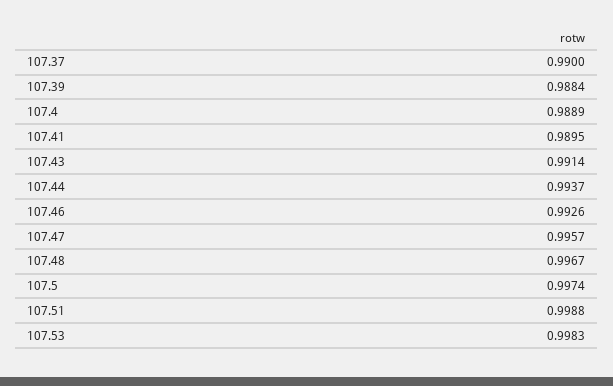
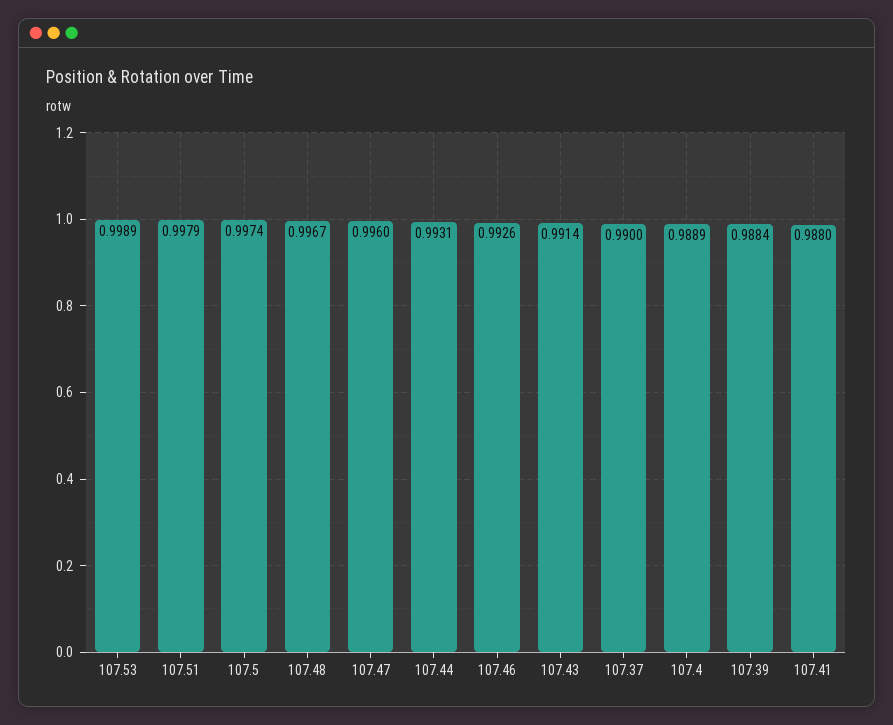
  {
    "107.37": 0.99,
    "107.39": 0.9884,
    "107.4": 0.9889,
-   "107.41": 0.9895,
+   "107.41": 0.988,
    "107.43": 0.9914,
-   "107.44": 0.9937,
+   "107.44": 0.9931,
    "107.46": 0.9926,
-   "107.47": 0.9957,
+   "107.47": 0.996,
    "107.48": 0.9967,
    "107.5": 0.9974,
-   "107.51": 0.9988,
+   "107.51": 0.9979,
-   "107.53": 0.9983
+   "107.53": 0.9989
  }

